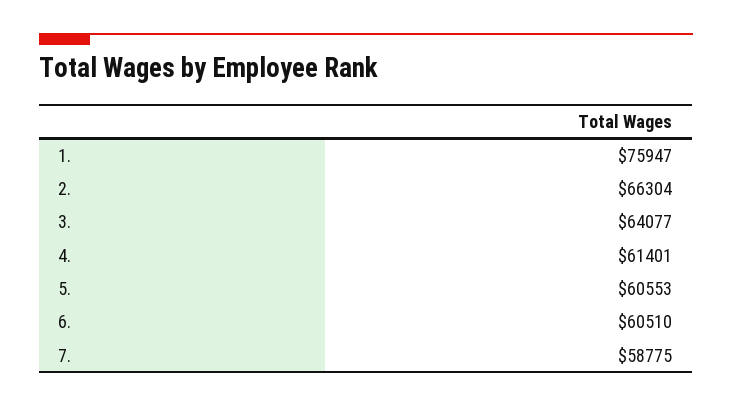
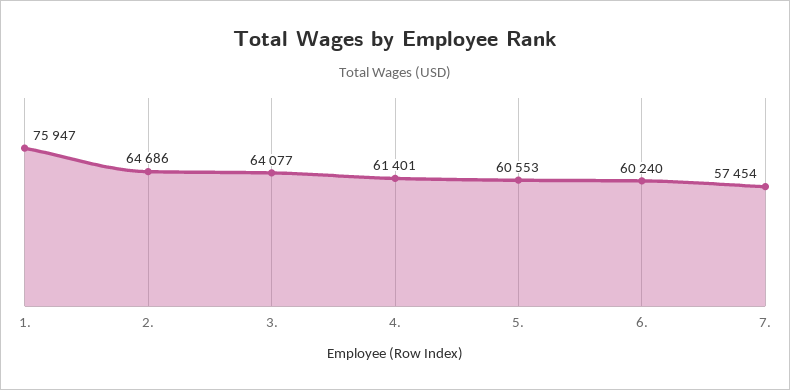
  {
    "1.": 75947,
-   "2.": 66304,
+   "2.": 64686,
    "3.": 64077,
    "4.": 61401,
    "5.": 60553,
-   "6.": 60510,
+   "6.": 60240,
-   "7.": 58775
+   "7.": 57454
  }

